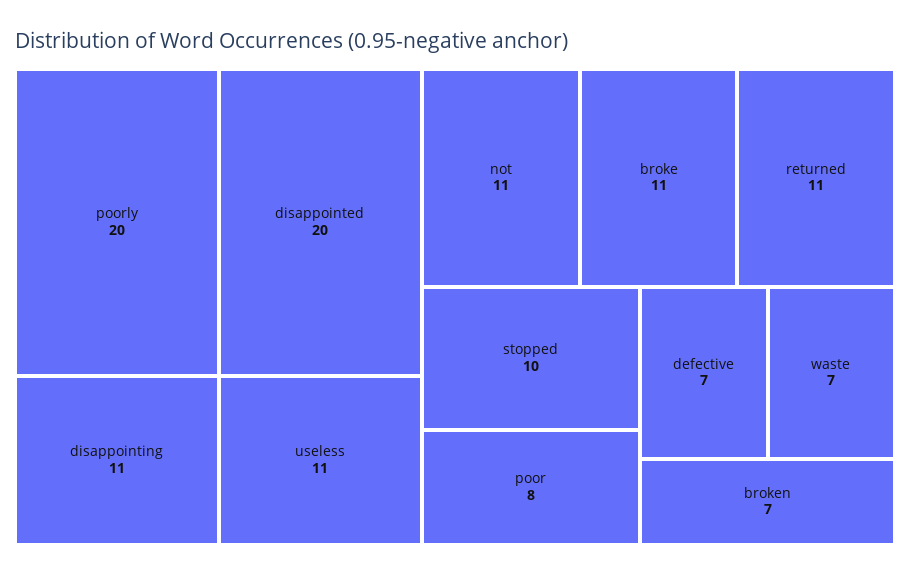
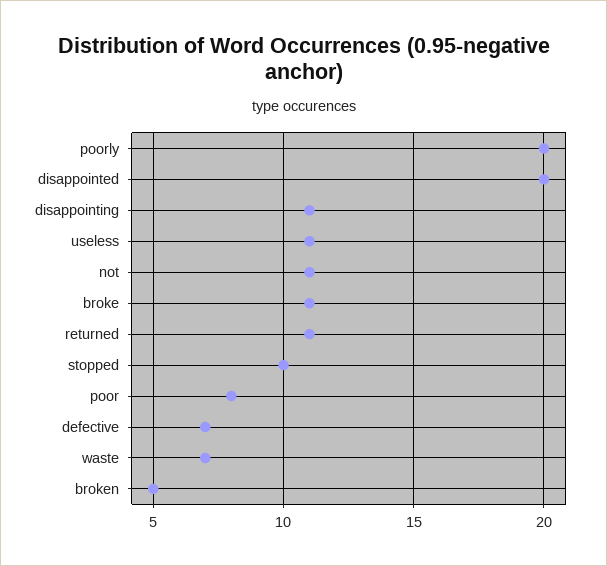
  {
    "poorly": 20,
    "disappointed": 20,
    "disappointing": 11,
    "useless": 11,
    "not": 11,
    "broke": 11,
    "returned": 11,
    "stopped": 10,
    "poor": 8,
    "defective": 7,
    "waste": 7,
-   "broken": 7
+   "broken": 5
  }

